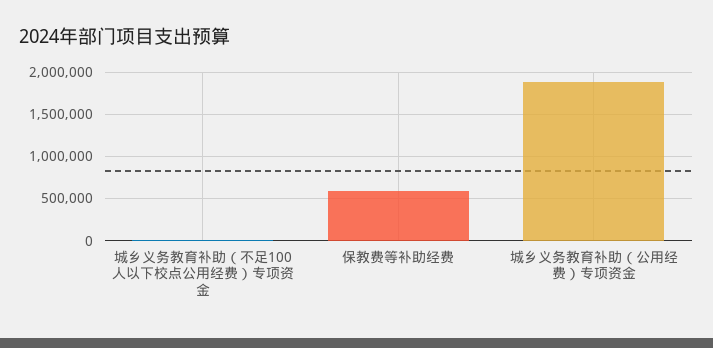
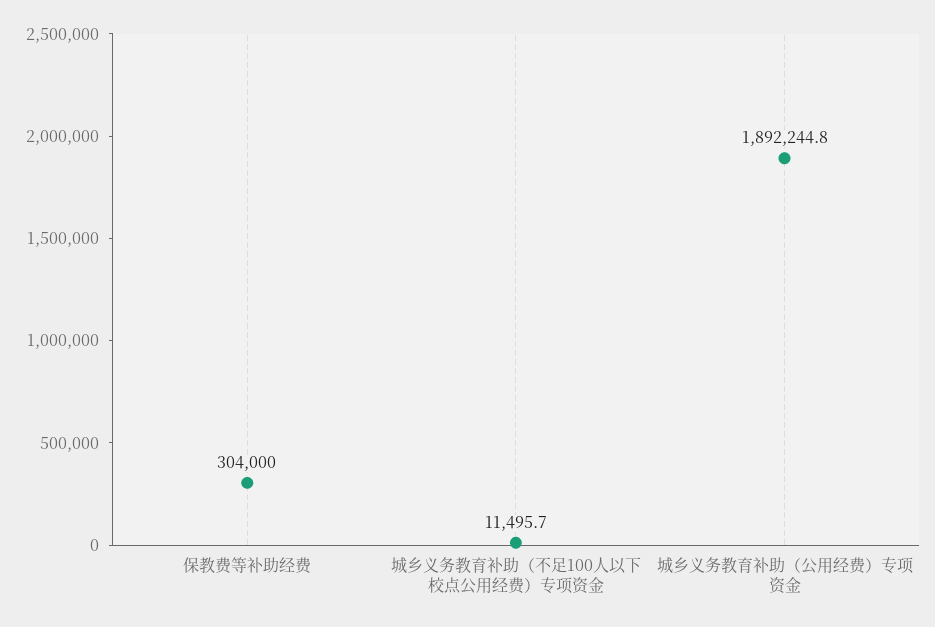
  {
    "城乡义务教育补助（不足100人以下校点公用经费）专项资金": 11495.7,
-   "保教费等补助经费": 600000,
+   "保教费等补助经费": 304000,
    "城乡义务教育补助（公用经费）专项资金": 1892244.8
  }

